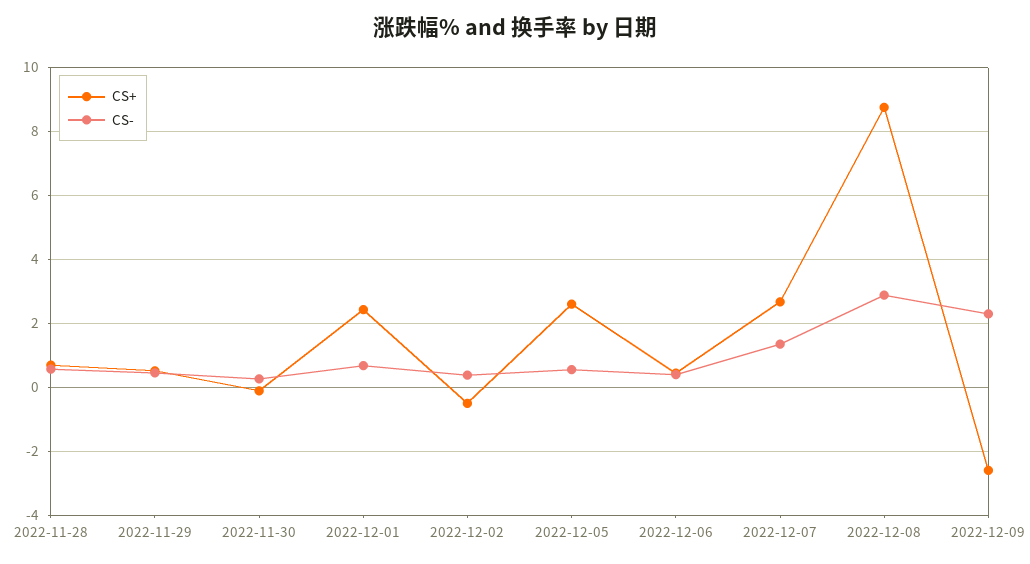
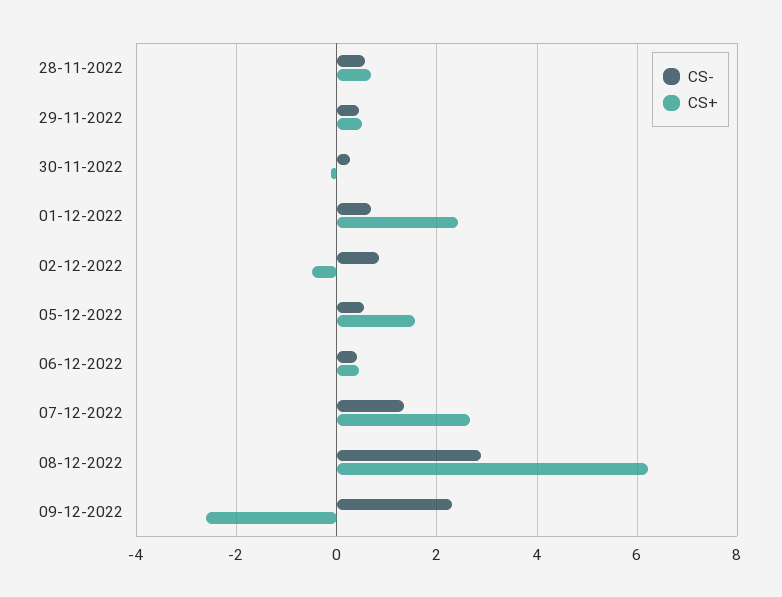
  {
    "CS+": {
      "2022-11-28": 0.6,
      "2022-11-29": 0.6,
      "2022-11-30": -0.2,
      "2022-12-01": 2.4,
      "2022-12-02": -0.6,
-     "2022-12-05": 2.6,
+     "2022-12-05": 1.6,
      "2022-12-06": 0.4,
      "2022-12-07": 2.6,
-     "2022-12-08": 8.8,
+     "2022-12-08": 6.2,
      "2022-12-09": -2.6
    },
    "CS-": {
      "2022-11-28": 0.6,
      "2022-11-29": 0.4,
      "2022-11-30": 0.2,
      "2022-12-01": 0.6,
-     "2022-12-02": 0.4,
+     "2022-12-02": 0.8,
      "2022-12-05": 0.6,
      "2022-12-06": 0.4,
      "2022-12-07": 1.4,
      "2022-12-08": 2.8,
      "2022-12-09": 2.4
    }
  }

